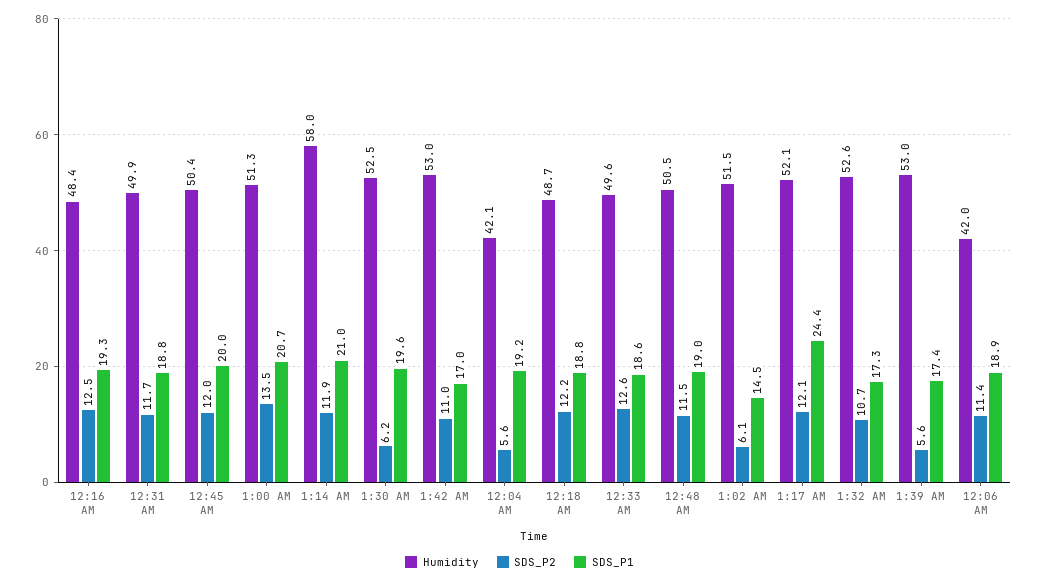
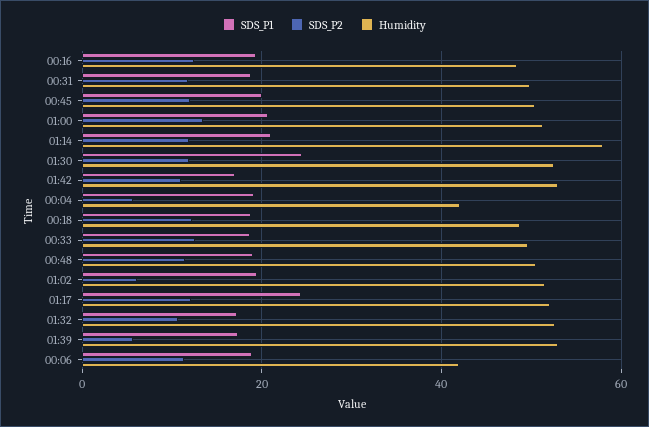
  {
    "Humidity": {
      "12:16 AM": 48.4,
      "12:31 AM": 49.9,
      "12:45 AM": 50.4,
      "1:00 AM": 51.3,
      "1:14 AM": 58,
      "1:30 AM": 52.5,
      "1:42 AM": 53,
      "12:04 AM": 42.1,
      "12:18 AM": 48.7,
      "12:33 AM": 49.6,
      "12:48 AM": 50.5,
      "1:02 AM": 51.5,
      "1:17 AM": 52.1,
      "1:32 AM": 52.6,
      "1:39 AM": 53,
      "12:06 AM": 42
    },
    "SDS_P2": {
      "12:16 AM": 12.5,
      "12:31 AM": 11.7,
      "12:45 AM": 12,
      "1:00 AM": 13.5,
      "1:14 AM": 11.9,
-     "1:30 AM": 6.2,
+     "1:30 AM": 12,
      "1:42 AM": 11,
      "12:04 AM": 5.6,
      "12:18 AM": 12.2,
      "12:33 AM": 12.6,
      "12:48 AM": 11.5,
      "1:02 AM": 6.1,
      "1:17 AM": 12.1,
      "1:32 AM": 10.7,
      "1:39 AM": 5.6,
      "12:06 AM": 11.4
    },
    "SDS_P1": {
      "12:16 AM": 19.3,
      "12:31 AM": 18.8,
      "12:45 AM": 20,
      "1:00 AM": 20.7,
      "1:14 AM": 21,
-     "1:30 AM": 19.6,
+     "1:30 AM": 24,
      "1:42 AM": 17,
      "12:04 AM": 19.2,
      "12:18 AM": 18.8,
      "12:33 AM": 18.6,
      "12:48 AM": 19,
-     "1:02 AM": 14.5,
+     "1:02 AM": 20,
      "1:17 AM": 24.4,
      "1:32 AM": 17.3,
      "1:39 AM": 17.4,
      "12:06 AM": 18.9
    }
  }

